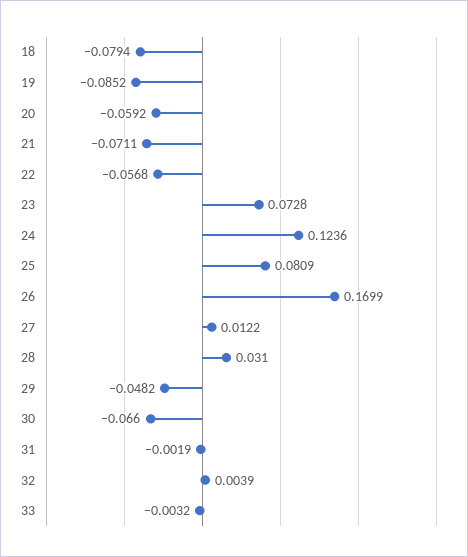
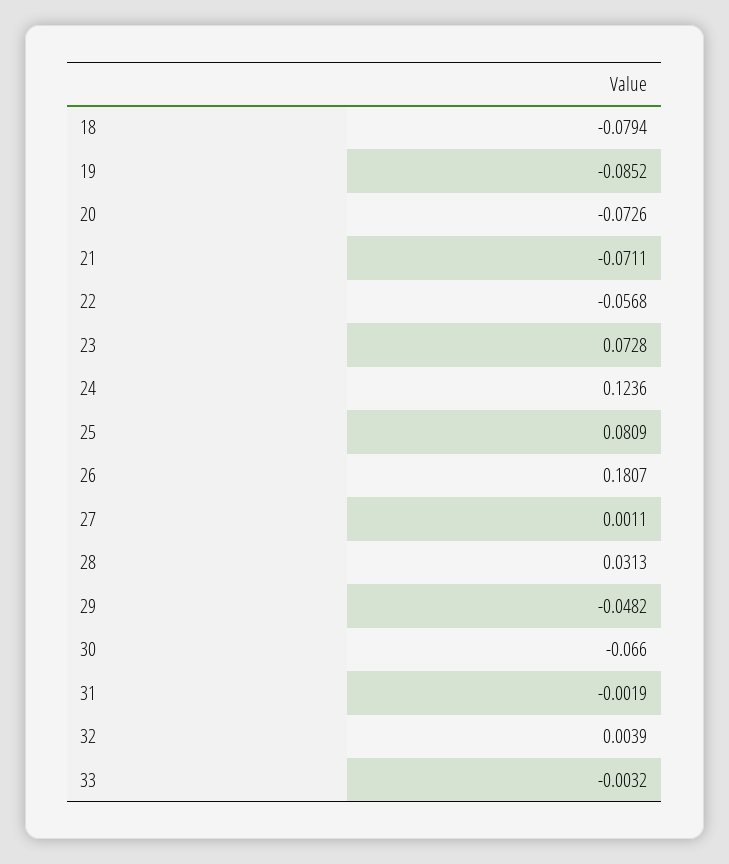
  {
    "18": -0.0794,
    "19": -0.0852,
-   "20": -0.0592,
+   "20": -0.0726,
    "21": -0.0711,
    "22": -0.0568,
    "23": 0.0728,
    "24": 0.1236,
    "25": 0.0809,
-   "26": 0.1699,
+   "26": 0.1807,
-   "27": 0.0122,
+   "27": 0.0011,
-   "28": 0.031,
+   "28": 0.0313,
    "29": -0.0482,
    "30": -0.066,
    "31": -0.0019,
    "32": 0.0039,
    "33": -0.0032
  }

